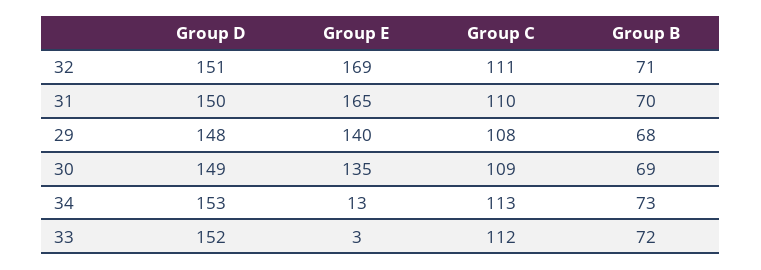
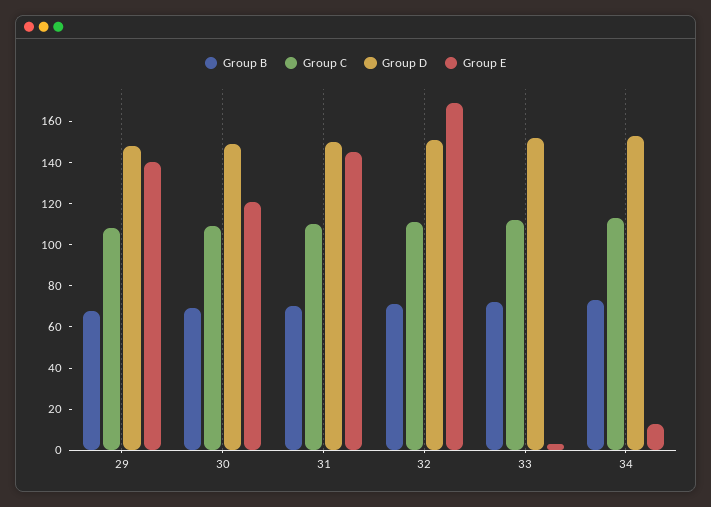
  {
    "Group D": {
      "32": 151,
      "31": 150,
      "29": 148,
      "30": 149,
      "34": 153,
      "33": 152
    },
    "Group E": {
      "32": 169,
-     "31": 165,
+     "31": 145,
      "29": 140,
-     "30": 135,
+     "30": 120,
      "34": 13,
      "33": 3
    },
    "Group C": {
      "32": 111,
      "31": 110,
      "29": 108,
      "30": 109,
      "34": 113,
      "33": 112
    },
    "Group B": {
      "32": 71,
      "31": 70,
      "29": 68,
      "30": 69,
      "34": 73,
      "33": 72
    }
  }

